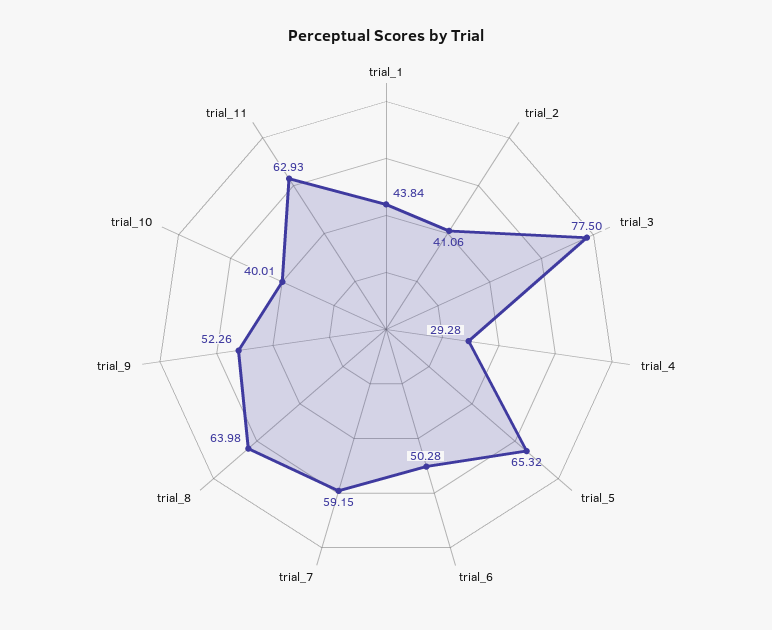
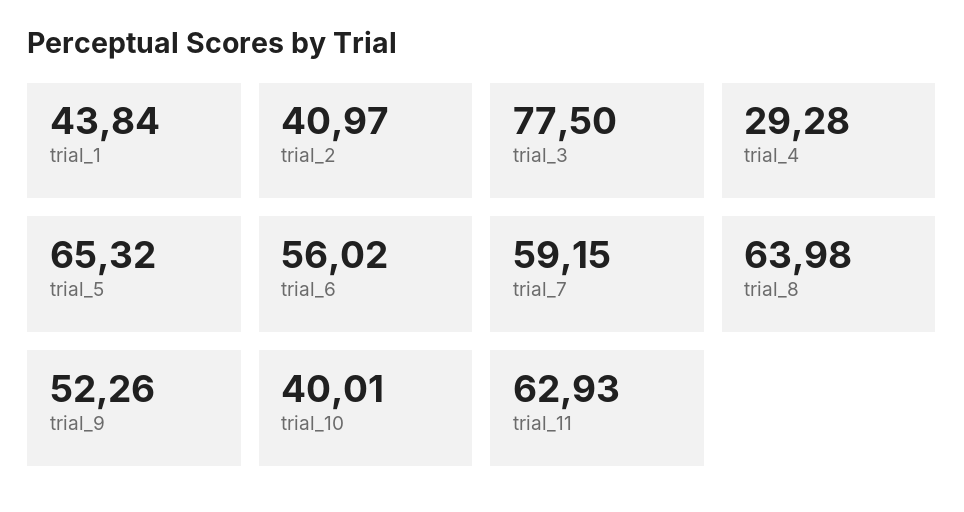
  {
    "trial_1": 43.84,
-   "trial_2": 41.06,
+   "trial_2": 40.97,
    "trial_3": 77.5,
    "trial_4": 29.28,
    "trial_5": 65.32,
-   "trial_6": 50.28,
+   "trial_6": 56.02,
    "trial_7": 59.15,
    "trial_8": 63.98,
    "trial_9": 52.26,
    "trial_10": 40.01,
    "trial_11": 62.93
  }

